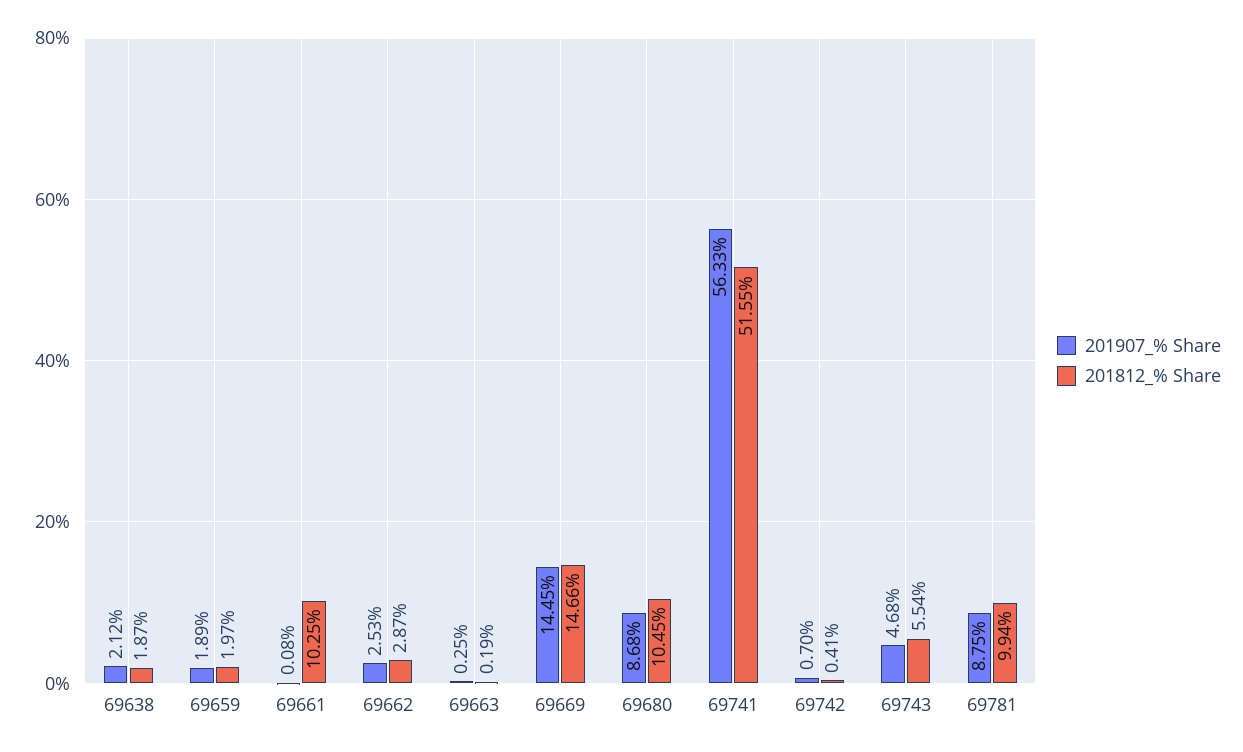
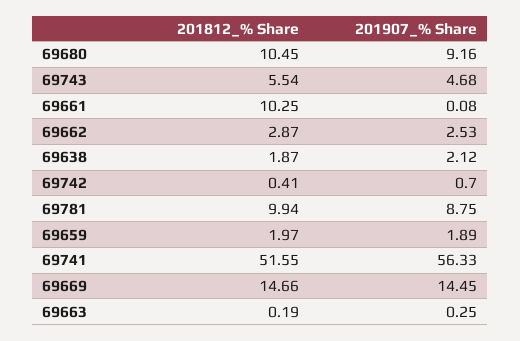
  {
    "201907_% Share": {
      "69638": 2.12,
      "69659": 1.89,
      "69661": 0.08,
      "69662": 2.53,
      "69663": 0.25,
      "69669": 14.45,
-     "69680": 8.68,
+     "69680": 9.16,
      "69741": 56.33,
      "69742": 0.7,
      "69743": 4.68,
      "69781": 8.75
    },
    "201812_% Share": {
      "69638": 1.87,
      "69659": 1.97,
      "69661": 10.25,
      "69662": 2.87,
      "69663": 0.19,
      "69669": 14.66,
      "69680": 10.45,
      "69741": 51.55,
      "69742": 0.41,
      "69743": 5.54,
      "69781": 9.94
    }
  }

